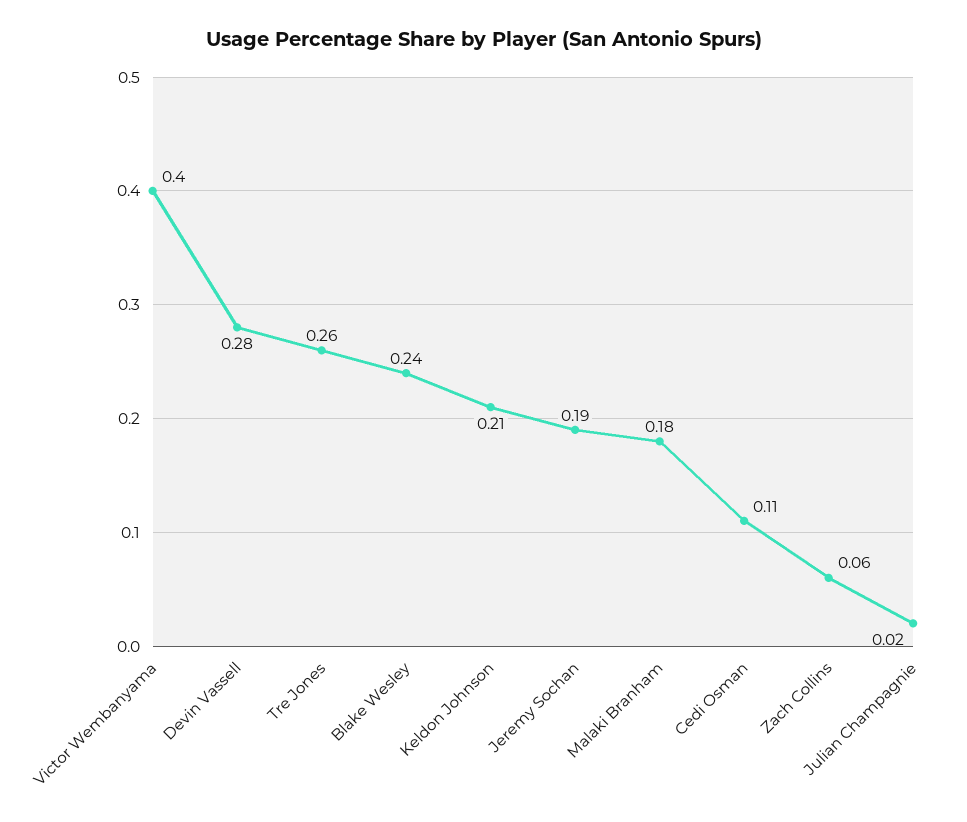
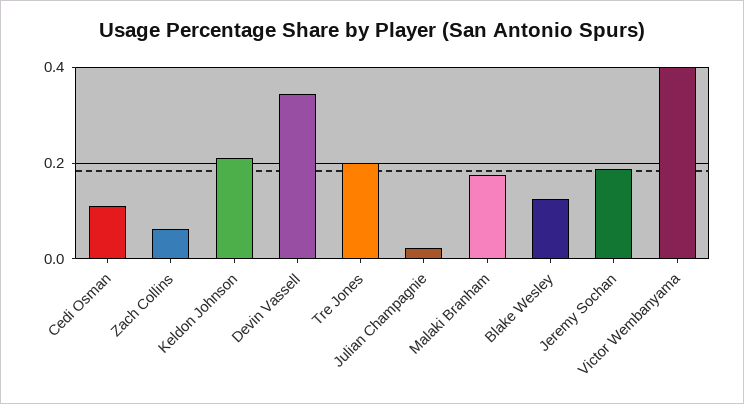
  {
    "Victor Wembanyama": 0.4,
-   "Devin Vassell": 0.28,
+   "Devin Vassell": 0.34,
-   "Tre Jones": 0.26,
+   "Tre Jones": 0.2,
-   "Blake Wesley": 0.24,
+   "Blake Wesley": 0.12,
    "Keldon Johnson": 0.21,
    "Jeremy Sochan": 0.19,
    "Malaki Branham": 0.18,
    "Cedi Osman": 0.11,
    "Zach Collins": 0.06,
    "Julian Champagnie": 0.02
  }

